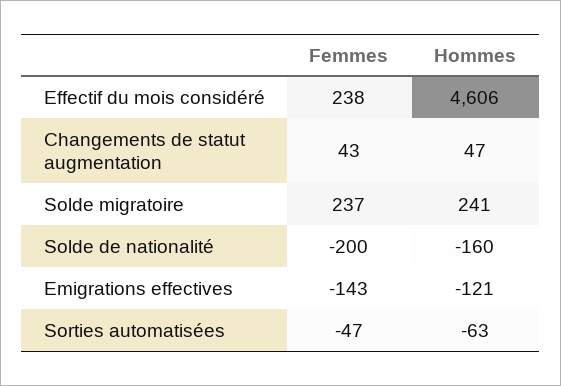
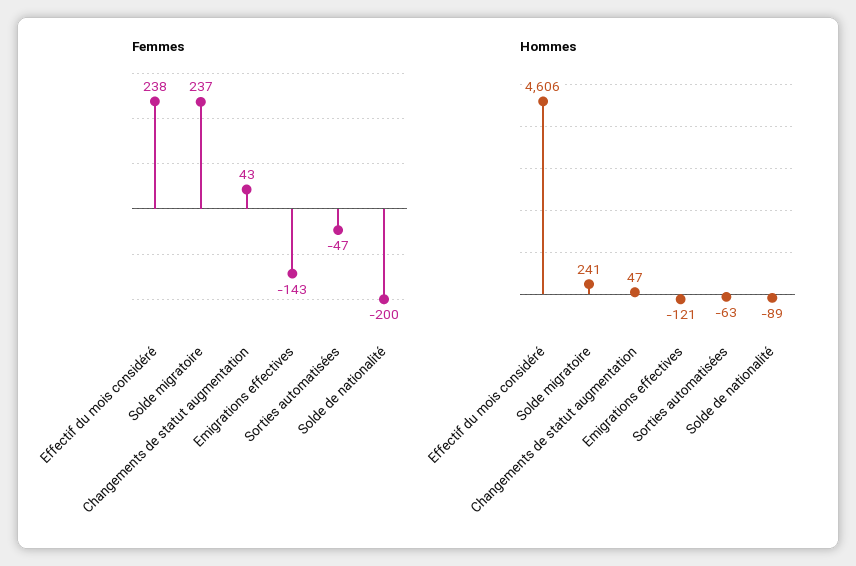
  {
    "Femmes": {
      "Effectif du mois considéré": 238,
      "Changements de statut augmentation": 43,
      "Solde migratoire": 237,
      "Solde de nationalité": -200,
      "Emigrations effectives": -143,
      "Sorties automatisées": -47
    },
    "Hommes": {
      "Effectif du mois considéré": 4606,
      "Changements de statut augmentation": 47,
      "Solde migratoire": 241,
-     "Solde de nationalité": -160,
+     "Solde de nationalité": -89,
      "Emigrations effectives": -121,
      "Sorties automatisées": -63
    }
  }

